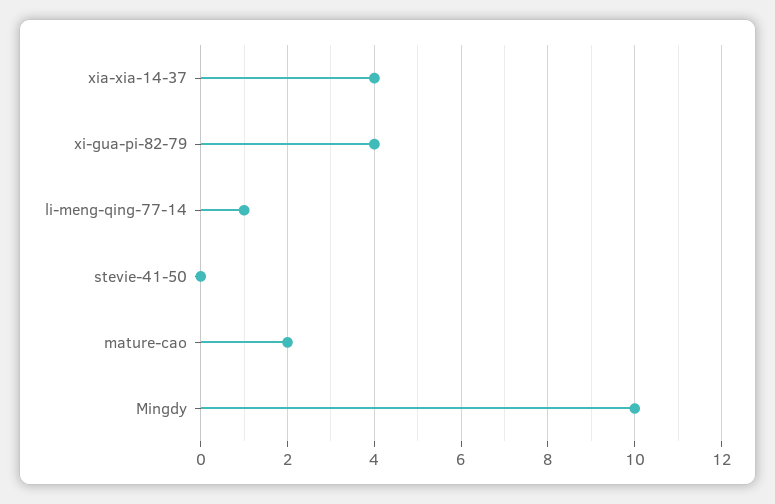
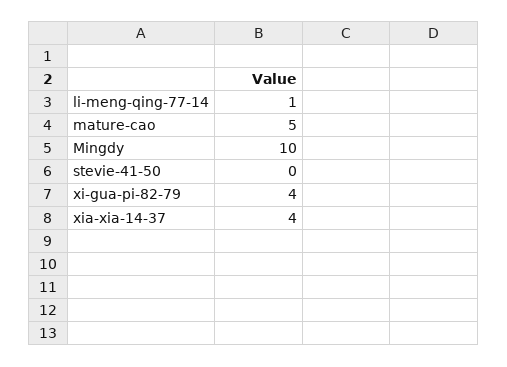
  {
    "xia-xia-14-37": 4,
    "xi-gua-pi-82-79": 4,
    "li-meng-qing-77-14": 1,
    "stevie-41-50": 0,
-   "mature-cao": 2,
+   "mature-cao": 5,
    "Mingdy": 10
  }

